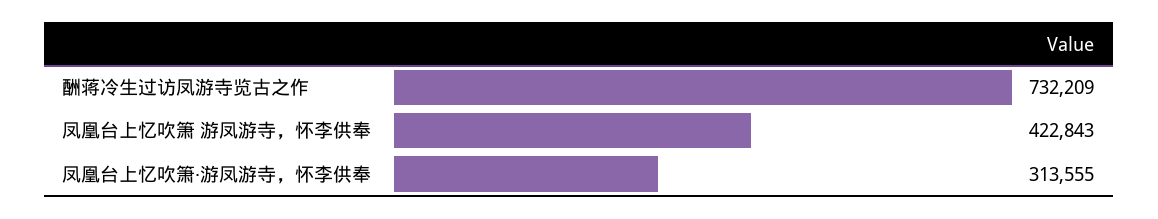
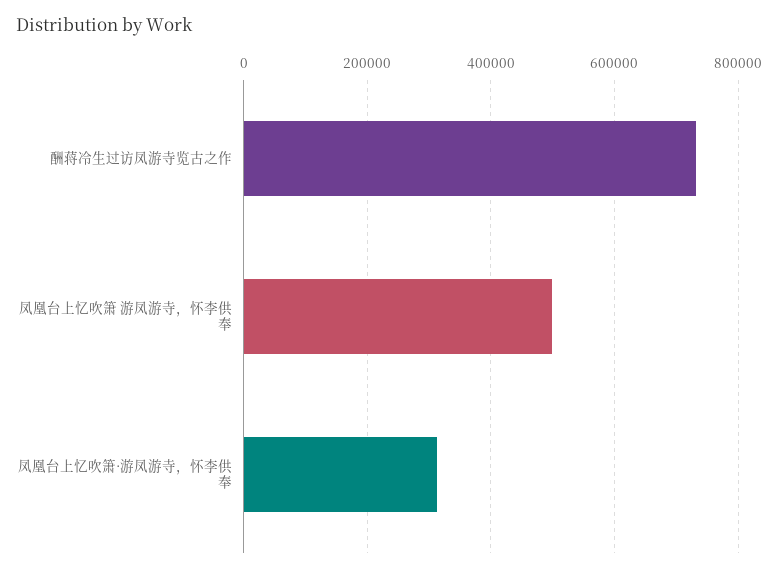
  {
    "酬蒋冷生过访凤游寺览古之作": 732209,
-   "凤凰台上忆吹箫 游凤游寺，怀李供奉": 422843,
+   "凤凰台上忆吹箫 游凤游寺，怀李供奉": 500000,
    "凤凰台上忆吹箫·游凤游寺，怀李供奉": 313555
  }

